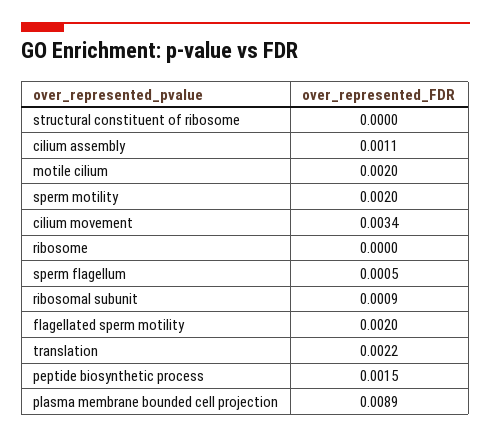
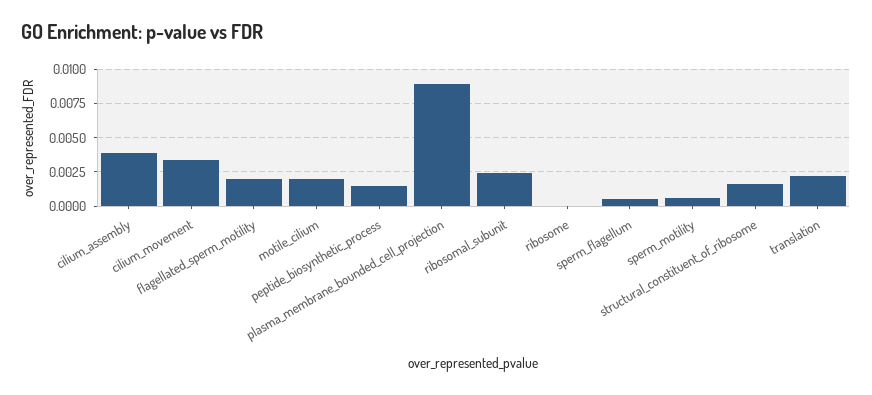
  {
-   "structural constituent of ribosome": 0,
+   "structural constituent of ribosome": 0.0015,
-   "cilium assembly": 0.0011,
+   "cilium assembly": 0.004,
    "motile cilium": 0.002,
-   "sperm motility": 0.002,
+   "sperm motility": 0.0005,
    "cilium movement": 0.0034,
    "ribosome": 0,
    "sperm flagellum": 0.0005,
-   "ribosomal subunit": 0.0009,
+   "ribosomal subunit": 0.0025,
    "flagellated sperm motility": 0.002,
    "translation": 0.0022,
    "peptide biosynthetic process": 0.0015,
    "plasma membrane bounded cell projection": 0.0089
  }

